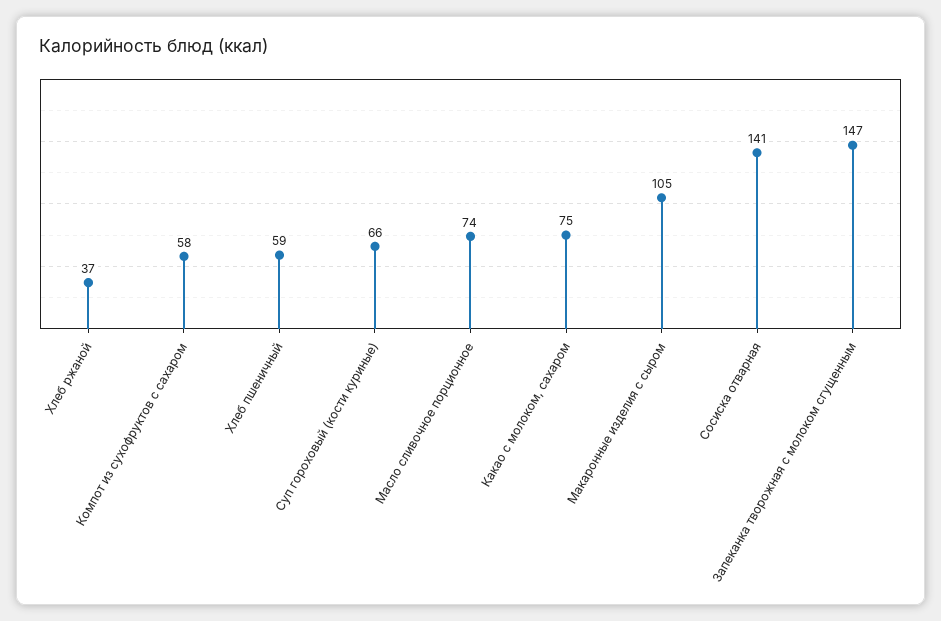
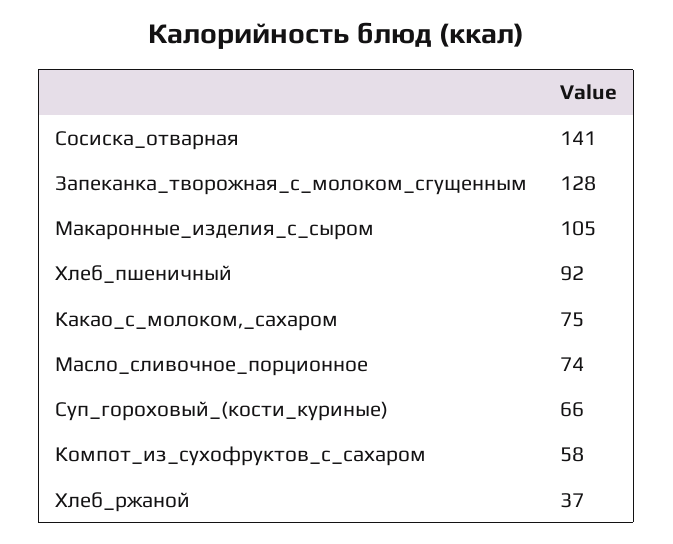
  {
    "Хлеб ржаной": 37,
    "Компот из сухофруктов с сахаром": 58,
-   "Хлеб пшеничный": 59,
+   "Хлеб пшеничный": 92,
    "Суп гороховый (кости куриные)": 66,
    "Масло сливочное порционное": 74,
    "Какао с молоком, сахаром": 75,
    "Макаронные изделия с сыром": 105,
    "Сосиска отварная": 141,
-   "Запеканка творожная с молоком сгущенным": 147
+   "Запеканка творожная с молоком сгущенным": 128
  }

